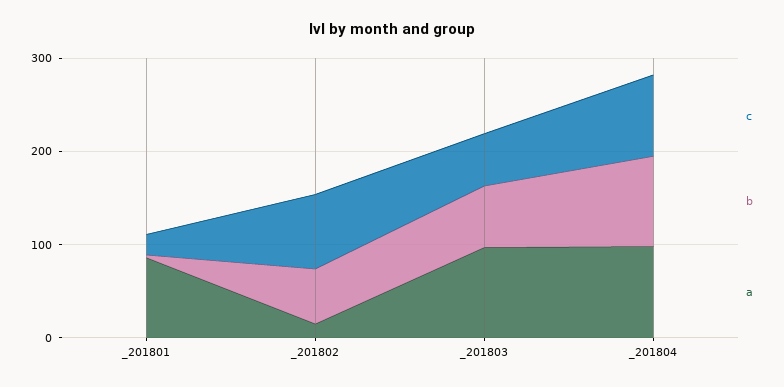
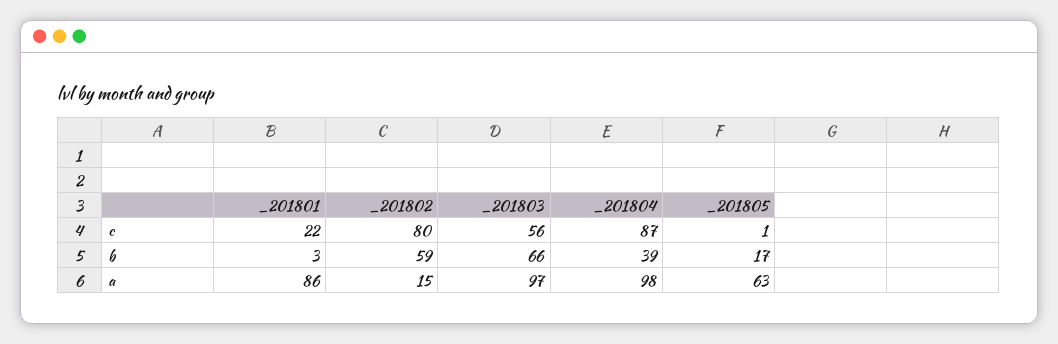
  {
    "c": {
      "_201801": 22,
      "_201802": 80,
      "_201803": 56,
-     "_201804": 87
+     "_201804": 87,
+     "_201805": 1
    },
    "b": {
      "_201801": 3,
      "_201802": 59,
      "_201803": 66,
-     "_201804": 100
+     "_201804": 39,
+     "_201805": 17
    },
    "a": {
      "_201801": 86,
      "_201802": 15,
      "_201803": 97,
-     "_201804": 98
+     "_201804": 98,
+     "_201805": 63
    }
  }

